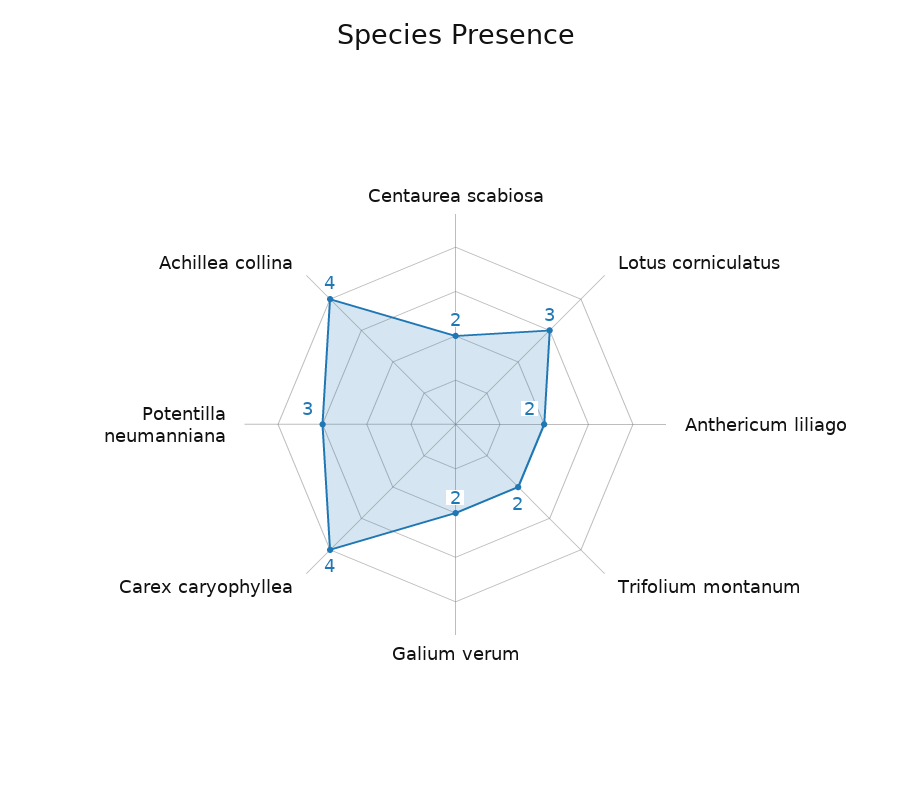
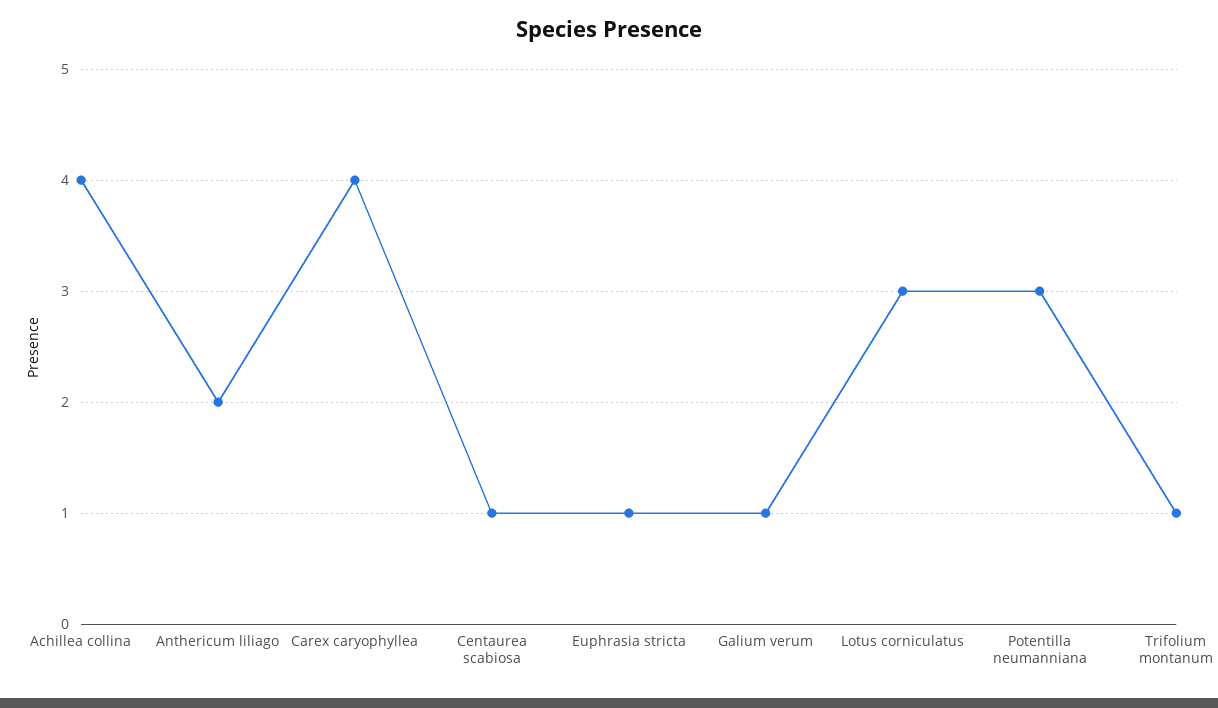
  {
-   "Centaurea scabiosa": 2,
+   "Centaurea scabiosa": 1,
    "Lotus corniculatus": 3,
    "Anthericum liliago": 2,
-   "Trifolium montanum": 2,
+   "Trifolium montanum": 1,
-   "Galium verum": 2,
+   "Galium verum": 1,
    "Carex caryophyllea": 4,
    "Potentilla neumanniana": 3,
-   "Achillea collina": 4
+   "Achillea collina": 4,
+   "Euphrasia stricta": 1
  }

